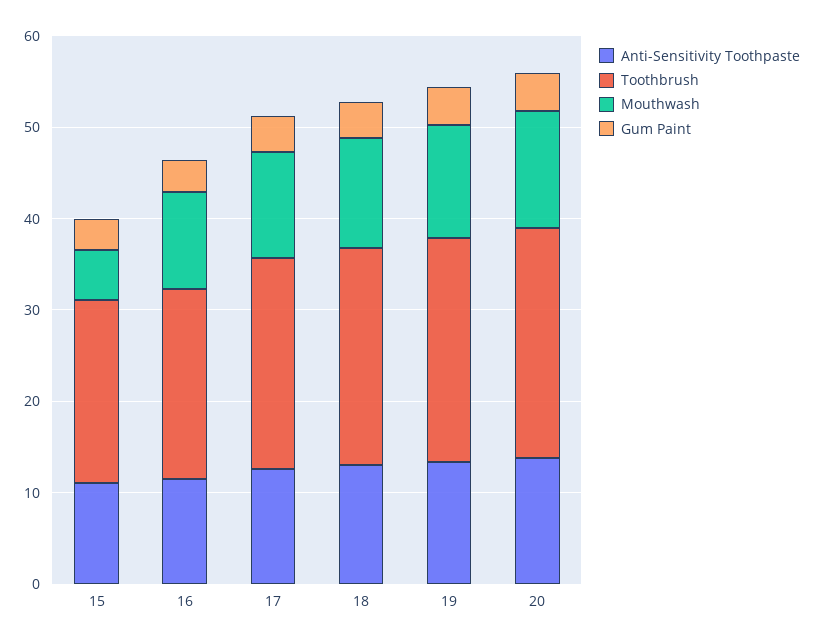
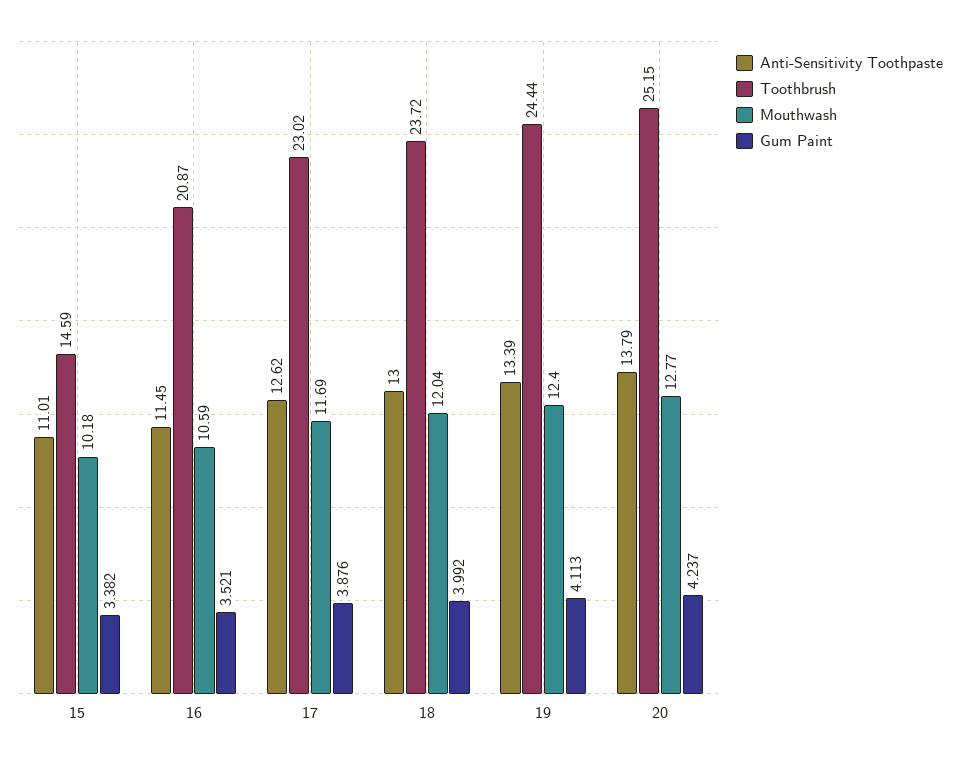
  {
    "Anti-Sensitivity Toothpaste": {
      "15": 11.01,
      "16": 11.45,
      "17": 12.62,
      "18": 13,
      "19": 13.39,
      "20": 13.79
    },
    "Toothbrush": {
-     "15": 20,
+     "15": 14.59,
      "16": 20.87,
      "17": 23.02,
      "18": 23.72,
      "19": 24.44,
      "20": 25.15
    },
    "Mouthwash": {
-     "15": 6,
+     "15": 10.18,
      "16": 10.59,
      "17": 11.69,
      "18": 12.04,
      "19": 12.4,
      "20": 12.77
    },
    "Gum Paint": {
      "15": 3.382,
      "16": 3.521,
      "17": 3.876,
      "18": 3.992,
      "19": 4.113,
      "20": 4.237
    }
  }

